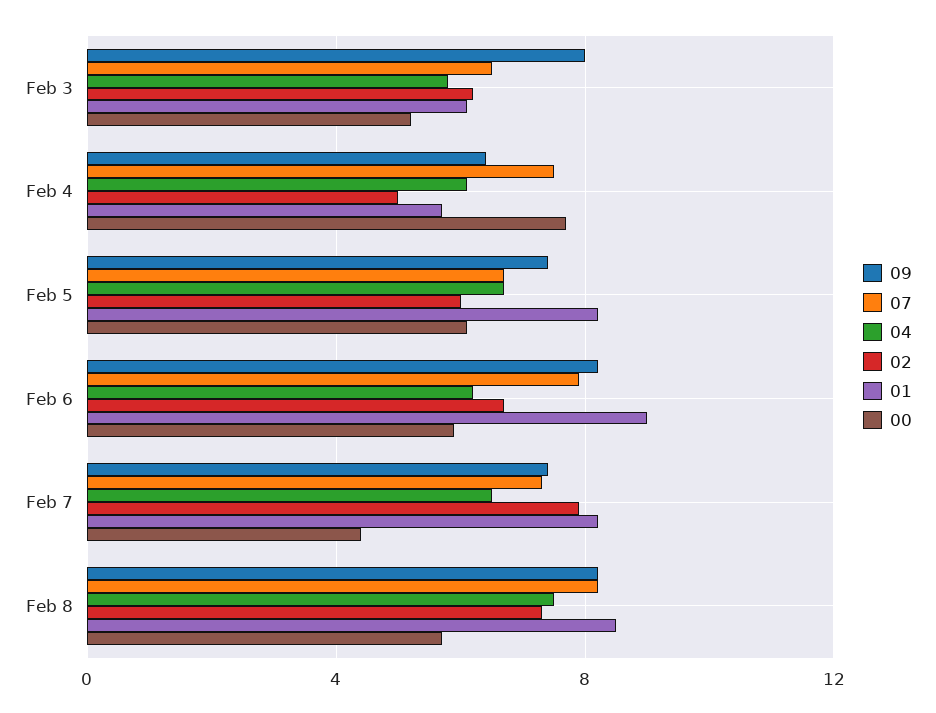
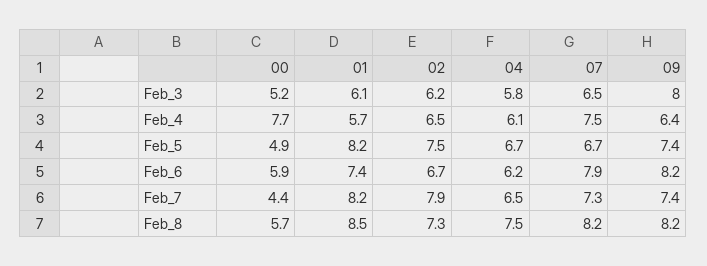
  {
    "09": {
      "Feb 3": 8,
      "Feb 4": 6.4,
      "Feb 5": 7.4,
      "Feb 6": 8.2,
      "Feb 7": 7.4,
      "Feb 8": 8.2
    },
    "07": {
      "Feb 3": 6.5,
      "Feb 4": 7.5,
      "Feb 5": 6.7,
      "Feb 6": 7.9,
      "Feb 7": 7.3,
      "Feb 8": 8.2
    },
    "04": {
      "Feb 3": 5.8,
      "Feb 4": 6.1,
      "Feb 5": 6.7,
      "Feb 6": 6.2,
      "Feb 7": 6.5,
      "Feb 8": 7.5
    },
    "02": {
      "Feb 3": 6.2,
-     "Feb 4": 5,
+     "Feb 4": 6.5,
-     "Feb 5": 6,
+     "Feb 5": 7.5,
      "Feb 6": 6.7,
      "Feb 7": 7.9,
      "Feb 8": 7.3
    },
    "01": {
      "Feb 3": 6.1,
      "Feb 4": 5.7,
      "Feb 5": 8.2,
-     "Feb 6": 9,
+     "Feb 6": 7.4,
      "Feb 7": 8.2,
      "Feb 8": 8.5
    },
    "00": {
      "Feb 3": 5.2,
      "Feb 4": 7.7,
-     "Feb 5": 6,
+     "Feb 5": 4.9,
      "Feb 6": 5.9,
      "Feb 7": 4.4,
      "Feb 8": 5.7
    }
  }

